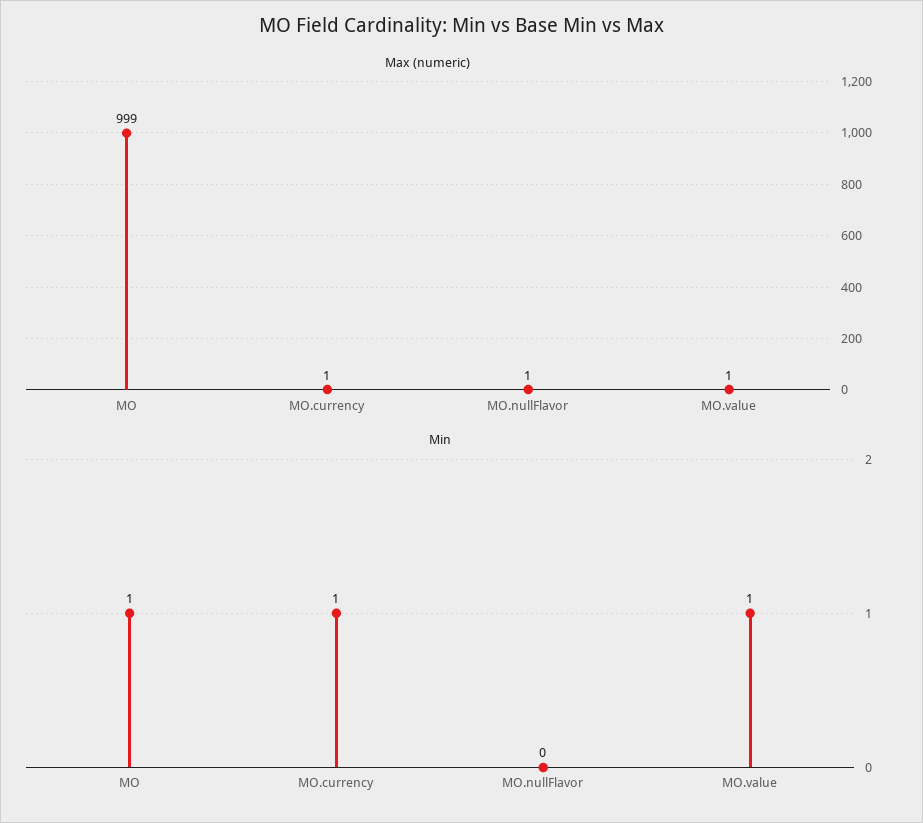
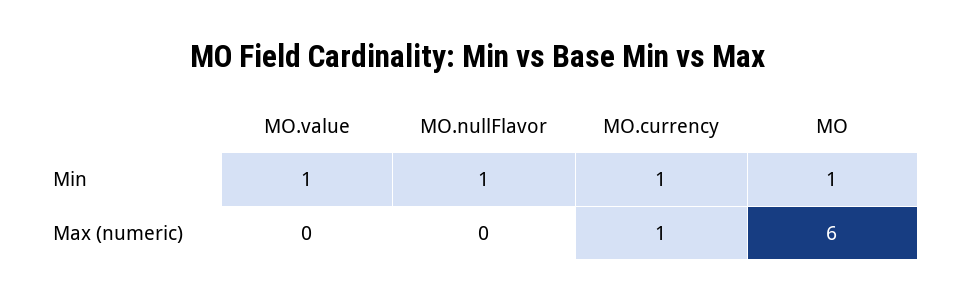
  {
    "Max (numeric)": {
-     "MO": 999,
+     "MO": 6,
      "MO.currency": 1,
-     "MO.nullFlavor": 1,
+     "MO.nullFlavor": 0,
-     "MO.value": 1
+     "MO.value": 0
    },
    "Min": {
      "MO": 1,
      "MO.currency": 1,
-     "MO.nullFlavor": 0,
+     "MO.nullFlavor": 1,
      "MO.value": 1
    }
  }

